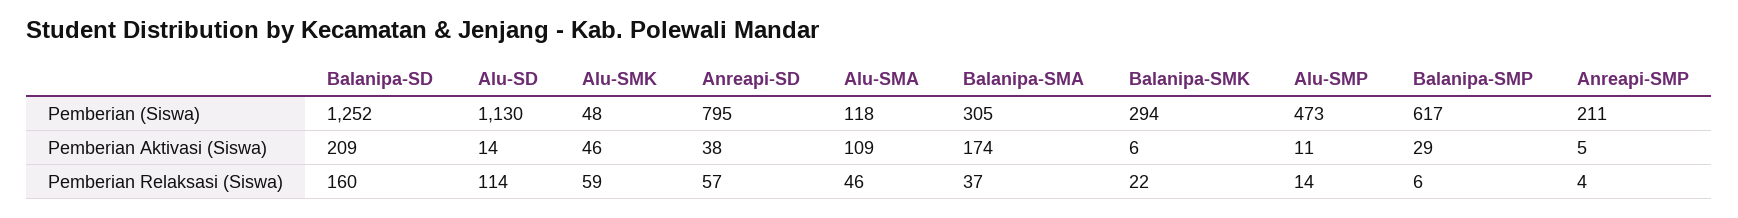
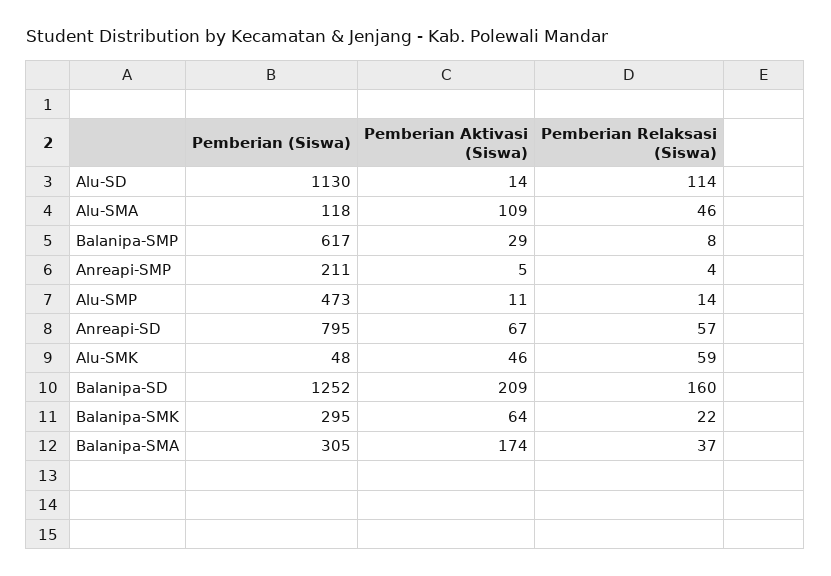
  {
    "Balanipa-SD": {
      "Pemberian (Siswa)": 1252,
      "Pemberian Aktivasi (Siswa)": 209,
      "Pemberian Relaksasi (Siswa)": 160
    },
    "Alu-SD": {
      "Pemberian (Siswa)": 1130,
      "Pemberian Aktivasi (Siswa)": 14,
      "Pemberian Relaksasi (Siswa)": 114
    },
    "Alu-SMK": {
      "Pemberian (Siswa)": 48,
      "Pemberian Aktivasi (Siswa)": 46,
      "Pemberian Relaksasi (Siswa)": 59
    },
    "Anreapi-SD": {
      "Pemberian (Siswa)": 795,
-     "Pemberian Aktivasi (Siswa)": 38,
+     "Pemberian Aktivasi (Siswa)": 67,
      "Pemberian Relaksasi (Siswa)": 57
    },
    "Alu-SMA": {
      "Pemberian (Siswa)": 118,
      "Pemberian Aktivasi (Siswa)": 109,
      "Pemberian Relaksasi (Siswa)": 46
    },
    "Balanipa-SMA": {
      "Pemberian (Siswa)": 305,
      "Pemberian Aktivasi (Siswa)": 174,
      "Pemberian Relaksasi (Siswa)": 37
    },
    "Balanipa-SMK": {
-     "Pemberian (Siswa)": 294,
+     "Pemberian (Siswa)": 295,
-     "Pemberian Aktivasi (Siswa)": 6,
+     "Pemberian Aktivasi (Siswa)": 64,
      "Pemberian Relaksasi (Siswa)": 22
    },
    "Alu-SMP": {
      "Pemberian (Siswa)": 473,
      "Pemberian Aktivasi (Siswa)": 11,
      "Pemberian Relaksasi (Siswa)": 14
    },
    "Balanipa-SMP": {
      "Pemberian (Siswa)": 617,
      "Pemberian Aktivasi (Siswa)": 29,
-     "Pemberian Relaksasi (Siswa)": 6
+     "Pemberian Relaksasi (Siswa)": 8
    },
    "Anreapi-SMP": {
      "Pemberian (Siswa)": 211,
      "Pemberian Aktivasi (Siswa)": 5,
      "Pemberian Relaksasi (Siswa)": 4
    }
  }

